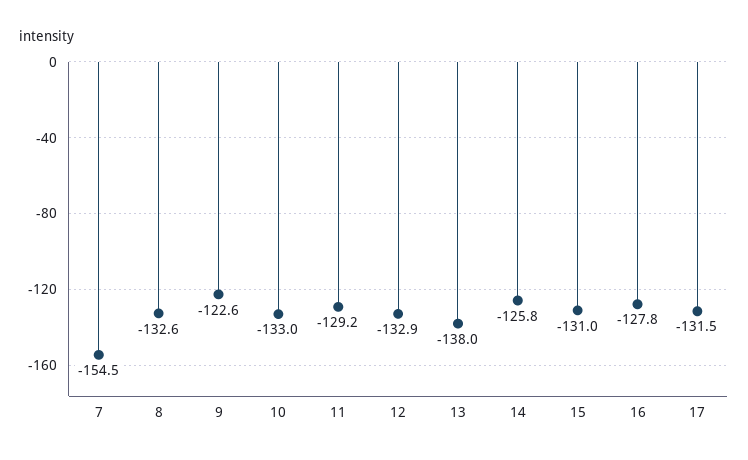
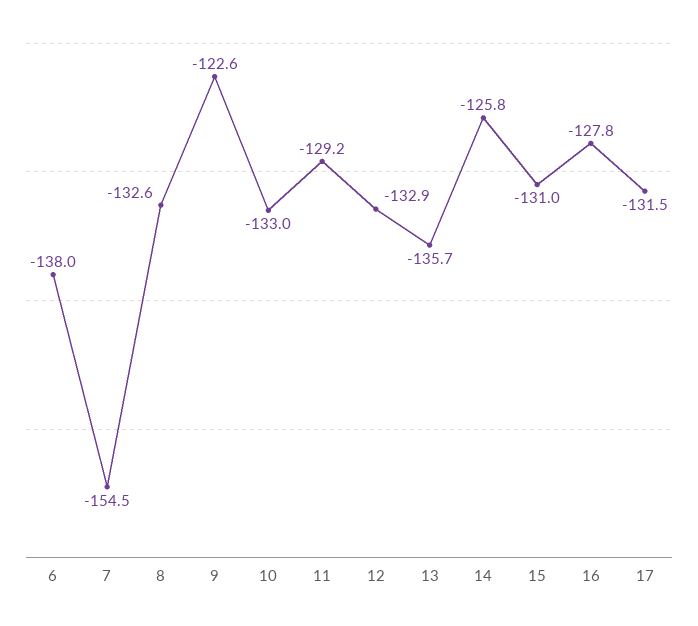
  {
    "7": -154.5,
    "8": -132.6,
    "9": -122.6,
    "10": -133,
    "11": -129.2,
    "12": -132.9,
-   "13": -138,
+   "13": -135.7,
    "14": -125.8,
    "15": -131,
    "16": -127.8,
-   "17": -131.5
+   "17": -131.5,
+   "6": -138
  }

